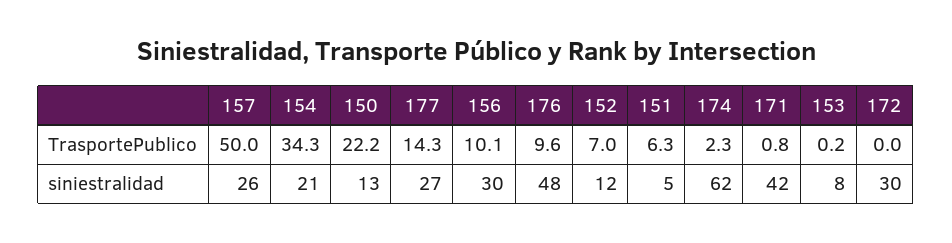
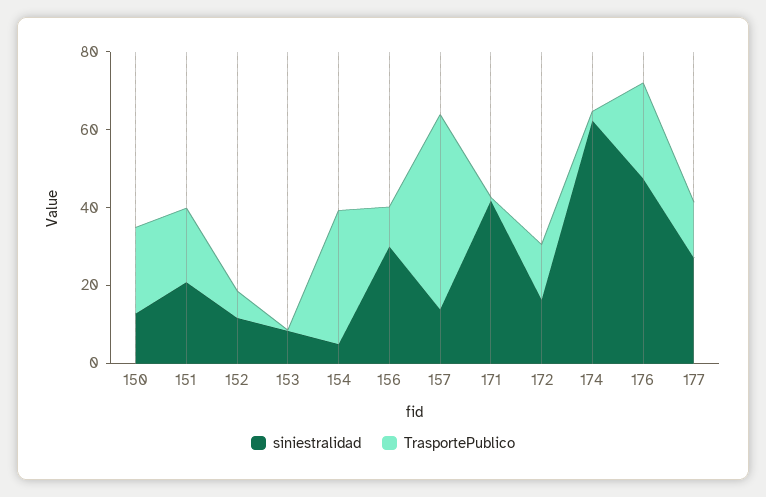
  {
    "TrasportePublico": {
      "157": 50,
      "154": 34.3,
      "150": 22.2,
      "177": 14.3,
      "156": 10.1,
-     "176": 9.6,
+     "176": 25,
      "152": 7,
-     "151": 6.3,
+     "151": 20,
      "174": 2.3,
      "171": 0.8,
      "153": 0.2,
-     "172": 0
+     "172": 15
    },
    "siniestralidad": {
-     "157": 26,
+     "157": 15,
-     "154": 21,
+     "154": 5,
      "150": 13,
      "177": 27,
      "156": 30,
      "176": 48,
      "152": 12,
-     "151": 5,
+     "151": 20,
      "174": 62,
      "171": 42,
      "153": 8,
-     "172": 30
+     "172": 15
    }
  }

